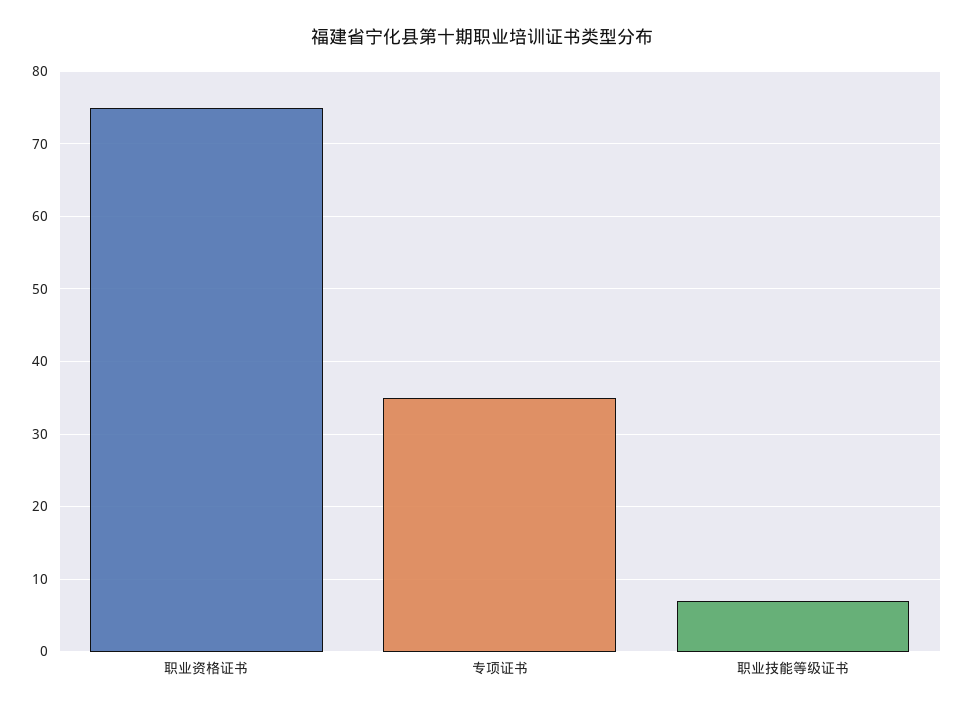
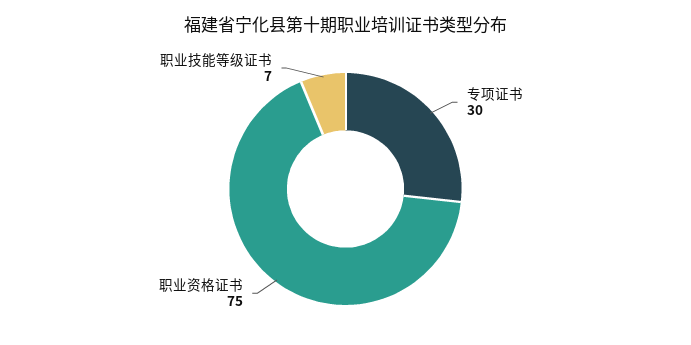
  {
    "职业资格证书": 75,
-   "专项证书": 35,
+   "专项证书": 30,
    "职业技能等级证书": 7
  }

